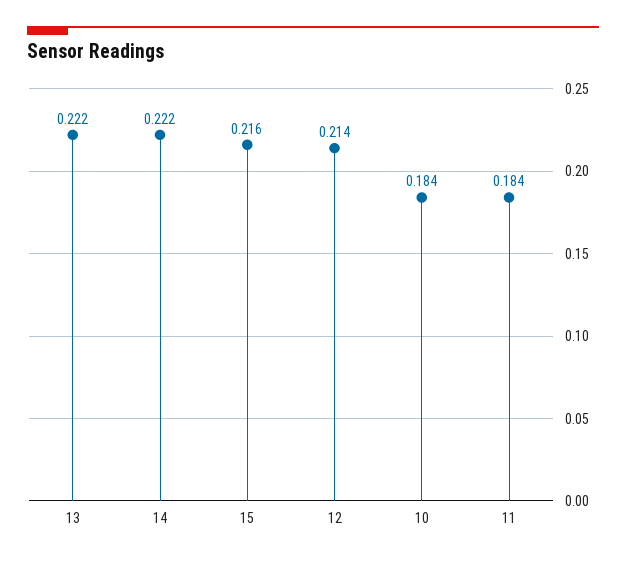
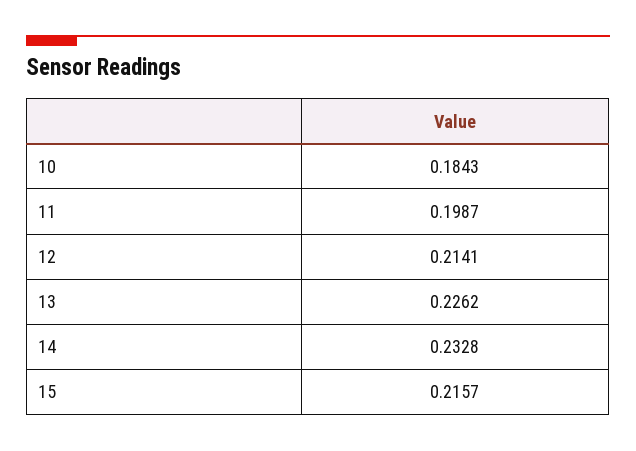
  {
-   "13": 0.222,
+   "13": 0.2262,
-   "14": 0.222,
+   "14": 0.2328,
    "15": 0.2157,
    "12": 0.2141,
    "10": 0.1843,
-   "11": 0.184
+   "11": 0.1987
  }

